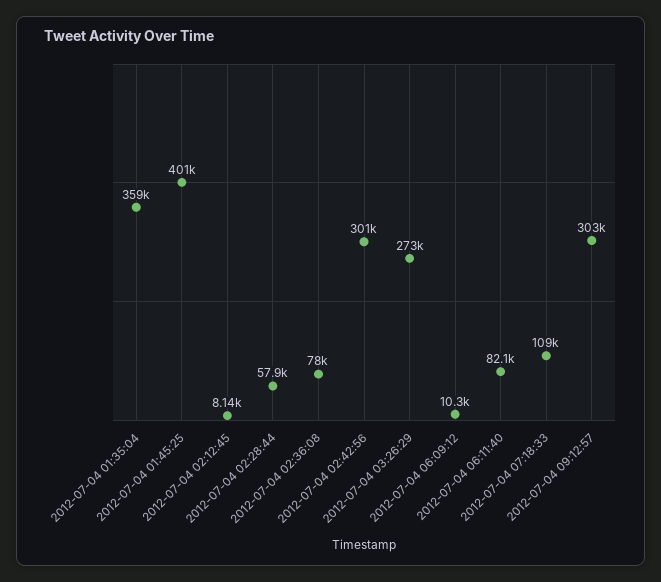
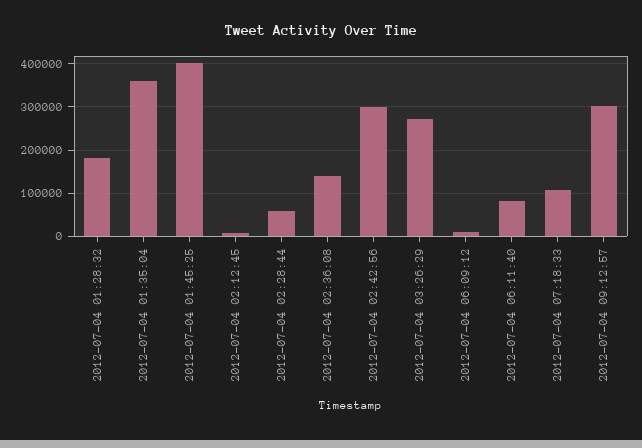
  {
    "2012-07-04 01:35:04": 359000,
    "2012-07-04 01:45:25": 401000,
    "2012-07-04 02:12:45": 8140,
    "2012-07-04 02:28:44": 57900,
-   "2012-07-04 02:36:08": 78000,
+   "2012-07-04 02:36:08": 140000,
    "2012-07-04 02:42:56": 301000,
    "2012-07-04 03:26:29": 273000,
    "2012-07-04 06:09:12": 10300,
    "2012-07-04 06:11:40": 82100,
    "2012-07-04 07:18:33": 109000,
-   "2012-07-04 09:12:57": 303000
+   "2012-07-04 09:12:57": 303000,
+   "2012-07-04 01:28:32": 180000
  }

